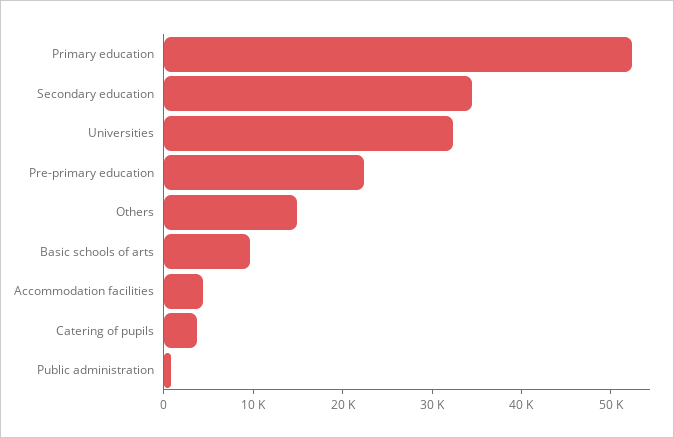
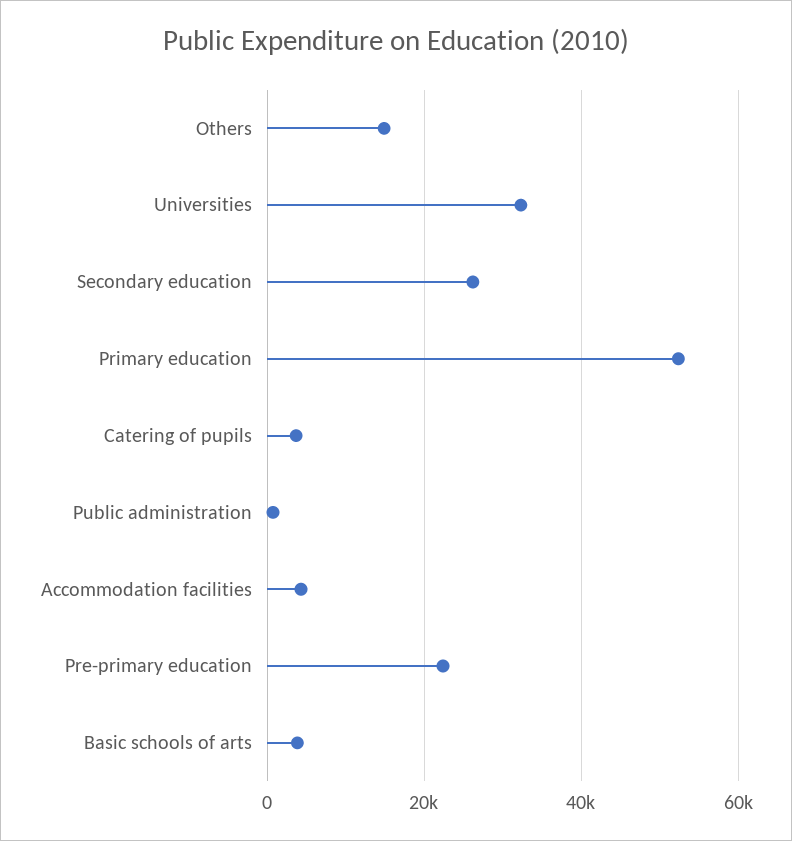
  {
    "Primary education": 52000,
-   "Secondary education": 34000,
+   "Secondary education": 26000,
    "Universities": 32000,
    "Pre-primary education": 22000,
    "Others": 14000,
-   "Basic schools of arts": 10000,
+   "Basic schools of arts": 4000,
    "Accommodation facilities": 4000,
    "Catering of pupils": 4000,
    "Public administration": 0
  }

